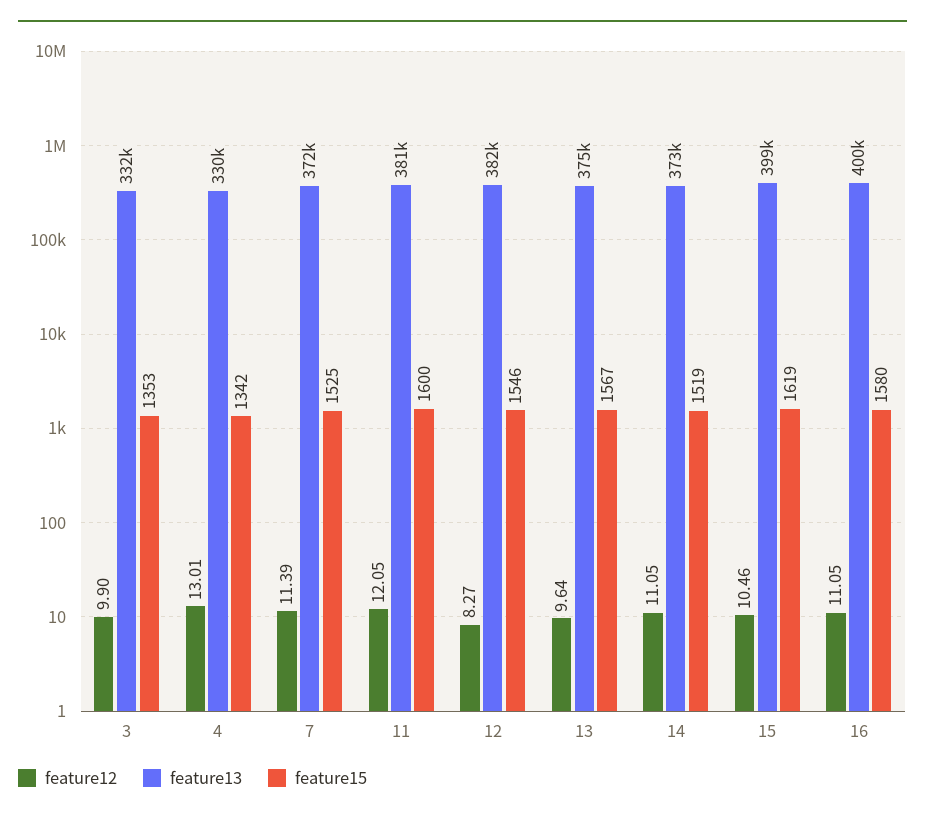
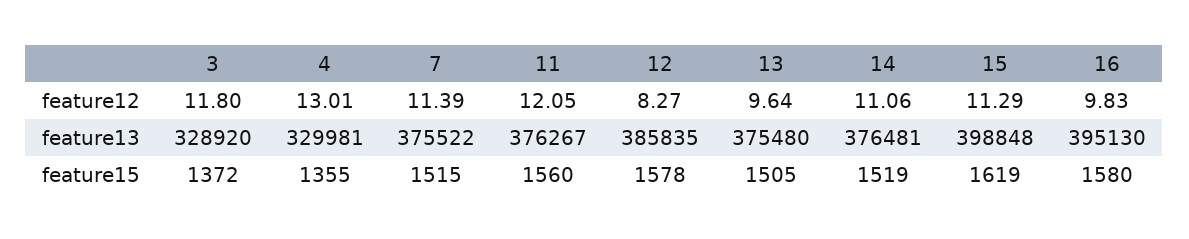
  {
    "feature12": {
-     "3": 9.9,
+     "3": 11.8,
      "4": 13.01,
      "7": 11.39,
      "11": 12.05,
      "12": 8.27,
      "13": 9.64,
-     "14": 11.05,
+     "14": 11.06,
-     "15": 10.46,
+     "15": 11.29,
-     "16": 11.05
+     "16": 9.83
    },
    "feature13": {
-     "3": 332000,
+     "3": 328920,
      "4": 329981,
-     "7": 372000,
+     "7": 375522,
-     "11": 381000,
+     "11": 376267,
-     "12": 382000,
+     "12": 385835,
      "13": 375480,
-     "14": 373000,
+     "14": 376481,
      "15": 398848,
-     "16": 400000
+     "16": 395130
    },
    "feature15": {
-     "3": 1353,
+     "3": 1372,
-     "4": 1342,
+     "4": 1355,
-     "7": 1525,
+     "7": 1515,
-     "11": 1600,
+     "11": 1560,
-     "12": 1546,
+     "12": 1578,
-     "13": 1567,
+     "13": 1505,
      "14": 1519,
      "15": 1619,
      "16": 1580
    }
  }

